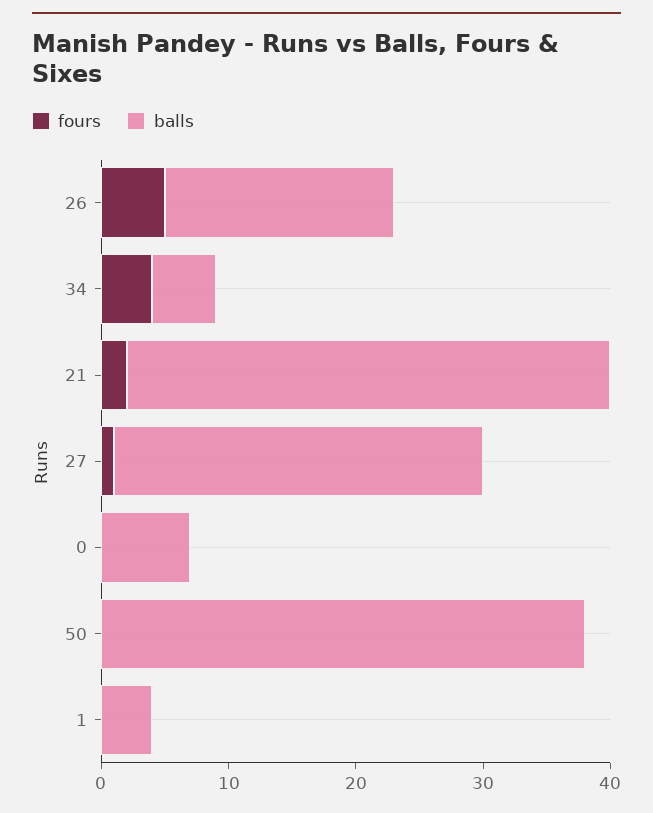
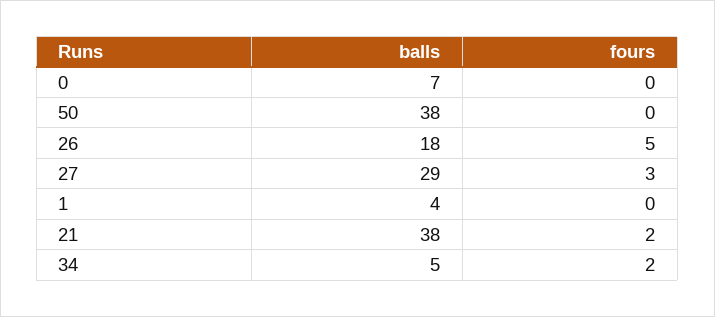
  {
    "fours": {
      "26": 5,
-     "34": 4,
+     "34": 2,
      "21": 2,
-     "27": 1,
+     "27": 3,
      "0": 0,
      "50": 0,
      "1": 0
    },
    "balls": {
      "26": 18,
      "34": 5,
      "21": 38,
      "27": 29,
      "0": 7,
      "50": 38,
      "1": 4
    }
  }

